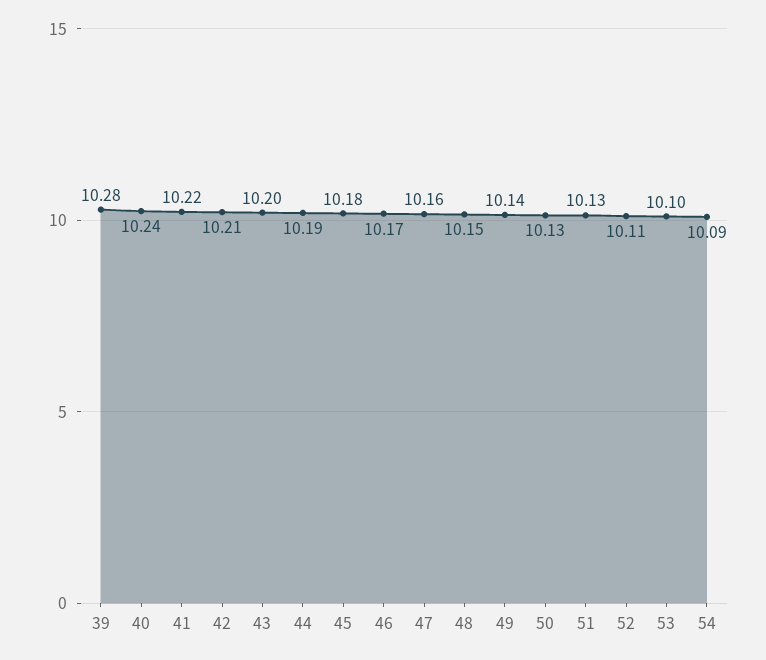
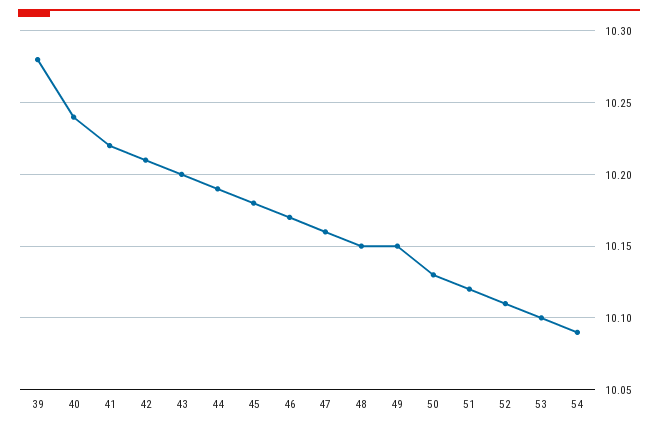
  {
    "39": 10.28,
    "40": 10.24,
    "41": 10.22,
    "42": 10.21,
    "43": 10.2,
    "44": 10.19,
    "45": 10.18,
    "46": 10.17,
    "47": 10.16,
    "48": 10.15,
-   "49": 10.14,
+   "49": 10.15,
    "50": 10.13,
-   "51": 10.13,
+   "51": 10.12,
    "52": 10.11,
    "53": 10.1,
    "54": 10.09
  }

